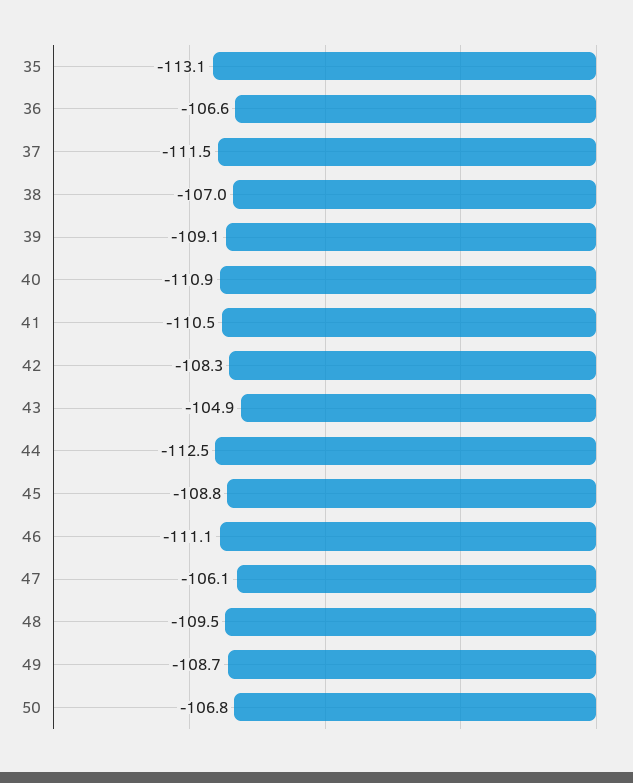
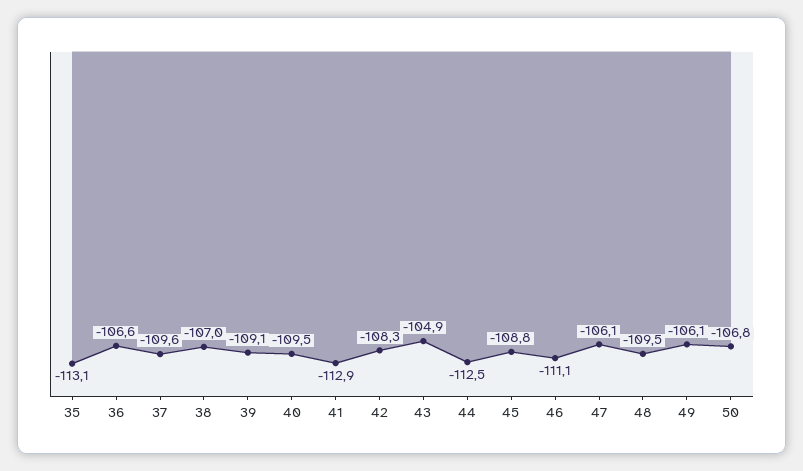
  {
    "35": -113.1,
    "36": -106.6,
-   "37": -111.5,
+   "37": -109.6,
    "38": -107,
    "39": -109.1,
-   "40": -110.9,
+   "40": -109.5,
-   "41": -110.5,
+   "41": -112.9,
    "42": -108.3,
    "43": -104.9,
    "44": -112.5,
    "45": -108.8,
    "46": -111.1,
    "47": -106.1,
    "48": -109.5,
-   "49": -108.7,
+   "49": -106.1,
    "50": -106.8
  }

